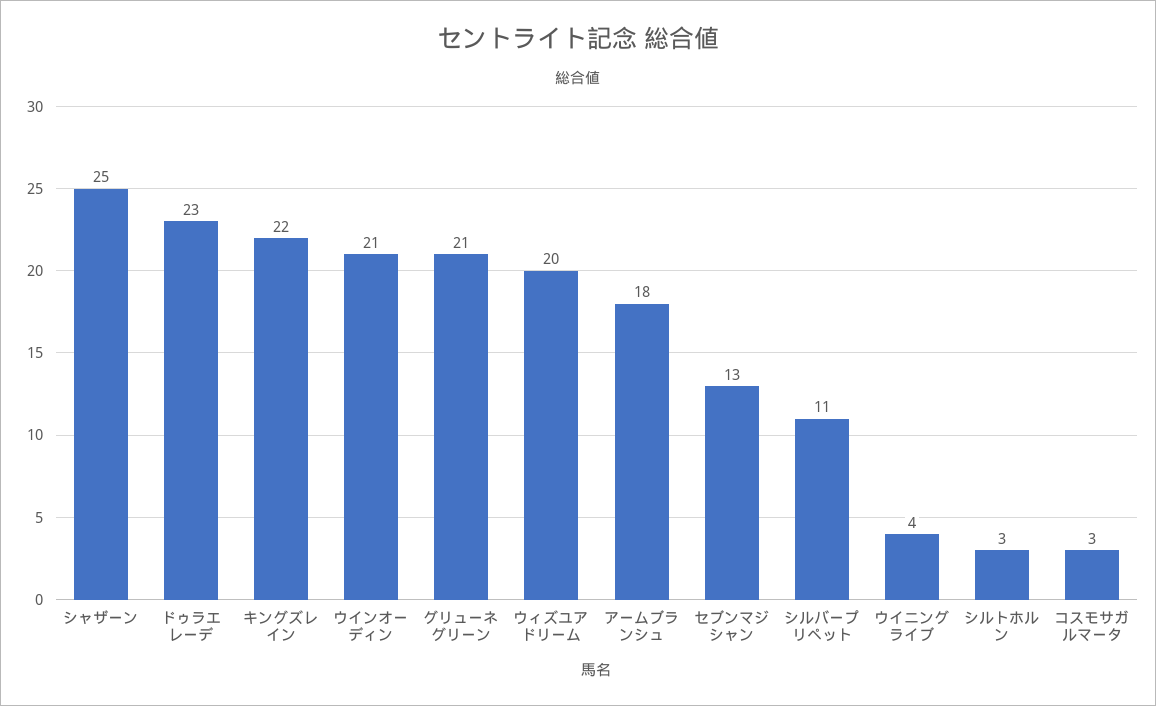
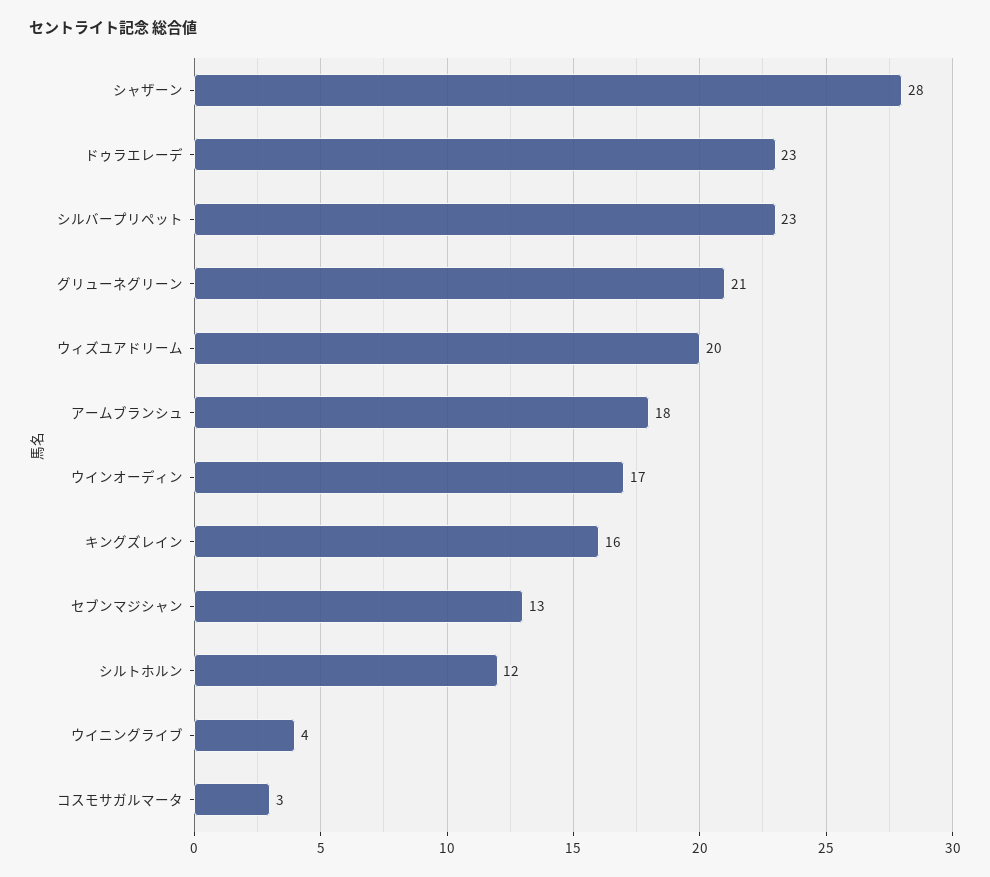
  {
-   "シャザーン": 25,
+   "シャザーン": 28,
    "ドゥラエレーデ": 23,
-   "キングズレイン": 22,
+   "キングズレイン": 16,
-   "ウインオーディン": 21,
+   "ウインオーディン": 17,
    "グリューネグリーン": 21,
    "ウィズユアドリーム": 20,
    "アームブランシュ": 18,
    "セブンマジシャン": 13,
-   "シルバープリペット": 11,
+   "シルバープリペット": 23,
    "ウイニングライブ": 4,
-   "シルトホルン": 3,
+   "シルトホルン": 12,
    "コスモサガルマータ": 3
  }

